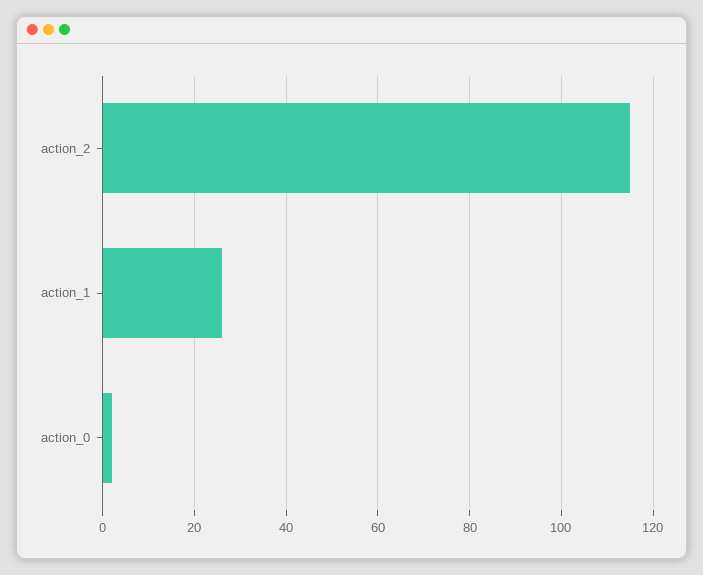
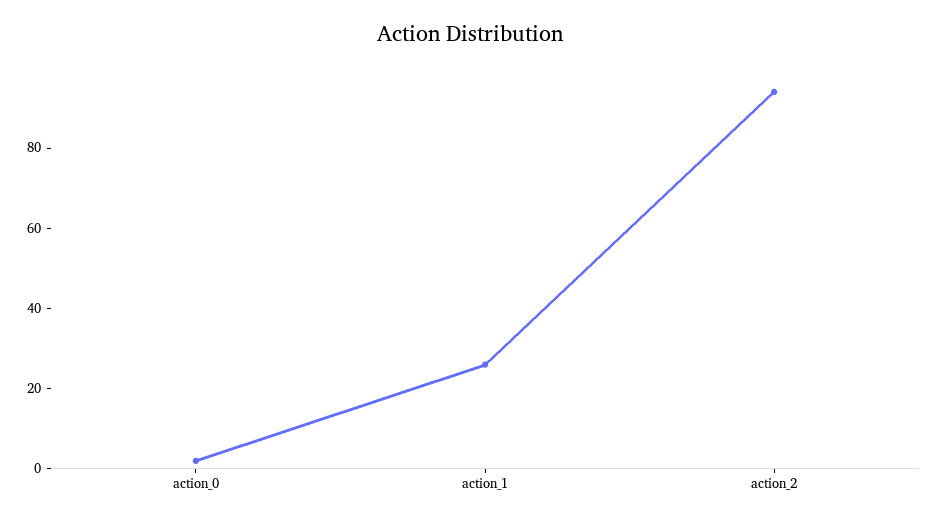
  {
-   "action_2": 115,
+   "action_2": 95,
    "action_1": 25,
    "action_0": 0
  }

